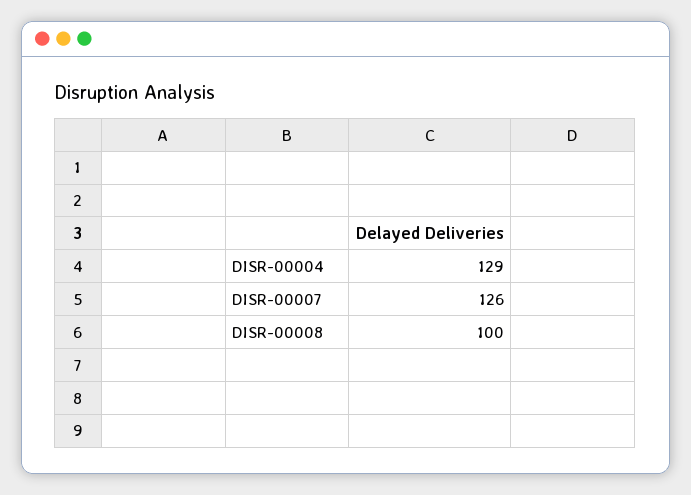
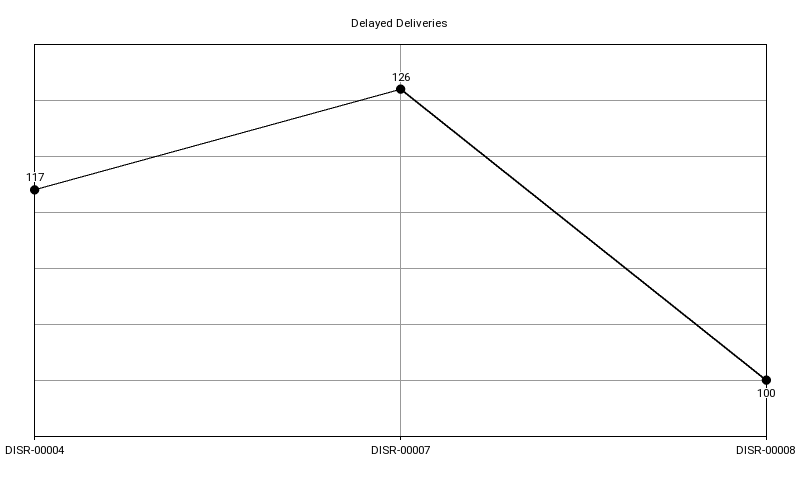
  {
-   "DISR-00004": 129,
+   "DISR-00004": 117,
    "DISR-00007": 126,
    "DISR-00008": 100
  }

